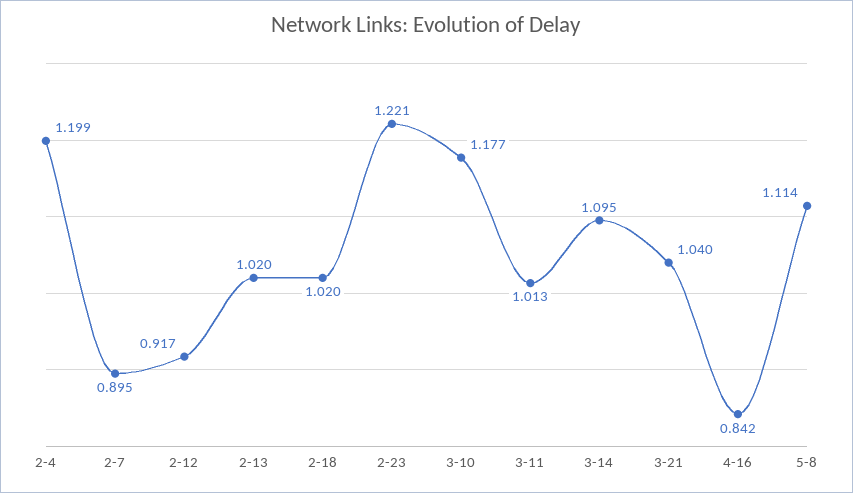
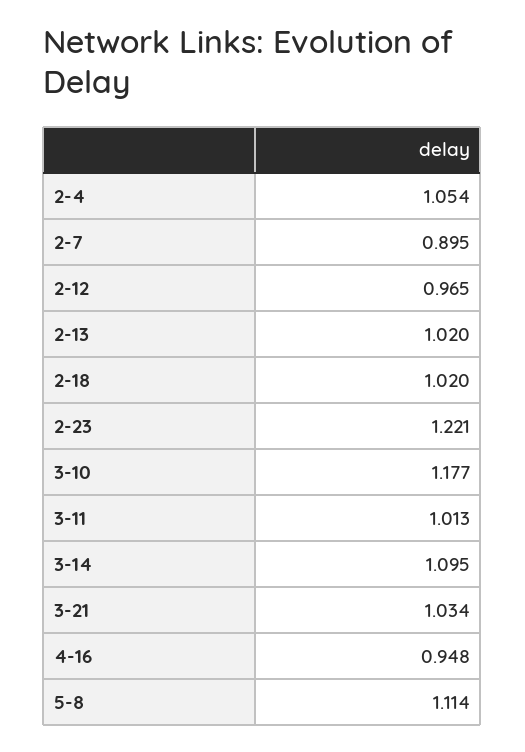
  {
-   "2-4": 1.199,
+   "2-4": 1.054,
    "2-7": 0.895,
-   "2-12": 0.917,
+   "2-12": 0.965,
    "2-13": 1.02,
    "2-18": 1.02,
    "2-23": 1.221,
    "3-10": 1.177,
    "3-11": 1.013,
    "3-14": 1.095,
-   "3-21": 1.04,
+   "3-21": 1.034,
-   "4-16": 0.842,
+   "4-16": 0.948,
    "5-8": 1.114
  }

